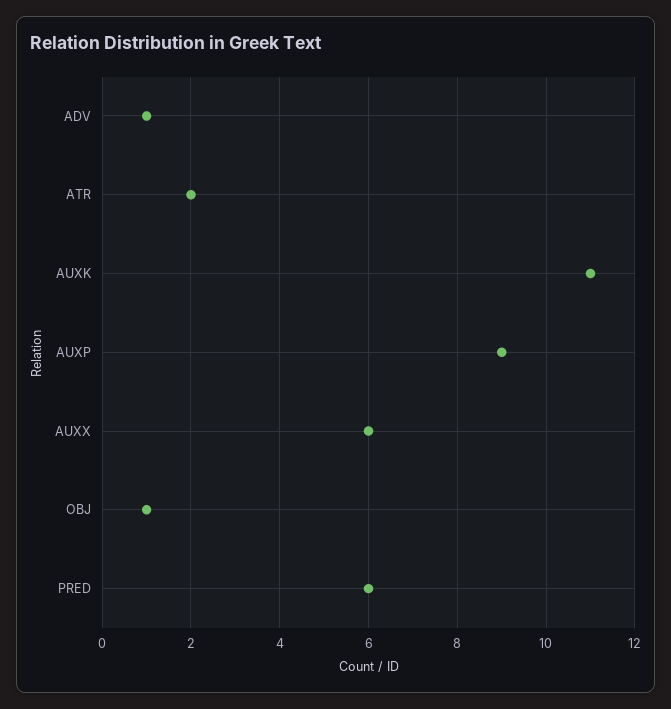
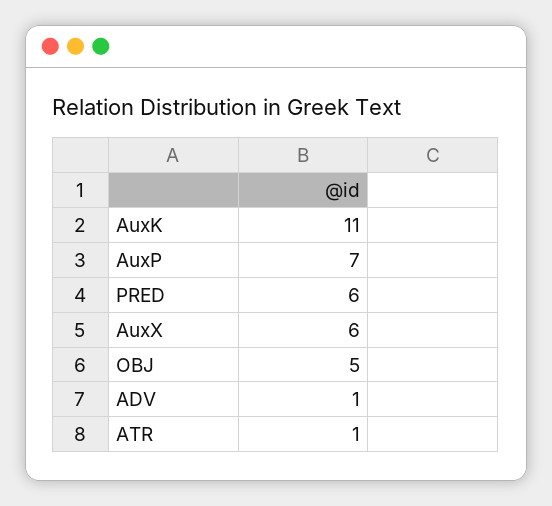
  {
    "ADV": 1,
-   "ATR": 2,
+   "ATR": 1,
    "AUXK": 11,
-   "AUXP": 9,
+   "AUXP": 7,
    "AUXX": 6,
-   "OBJ": 1,
+   "OBJ": 5,
    "PRED": 6
  }

